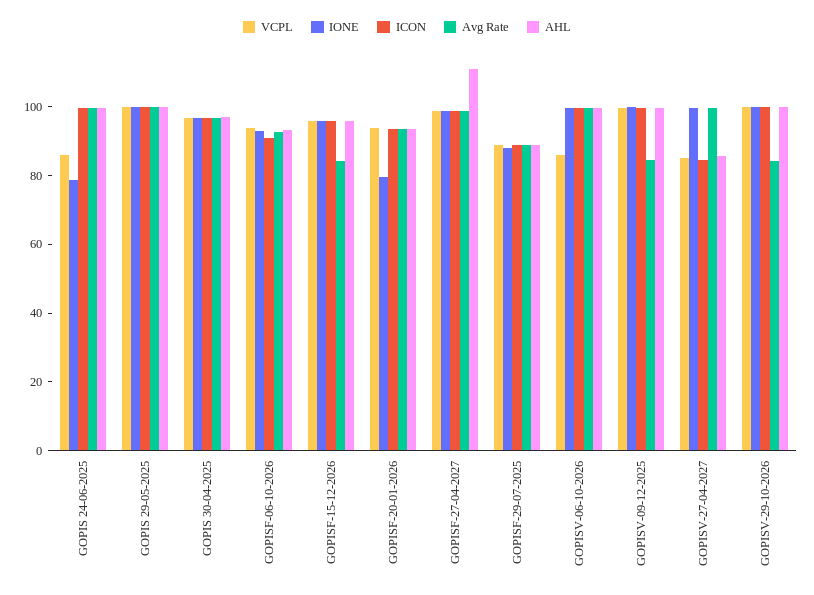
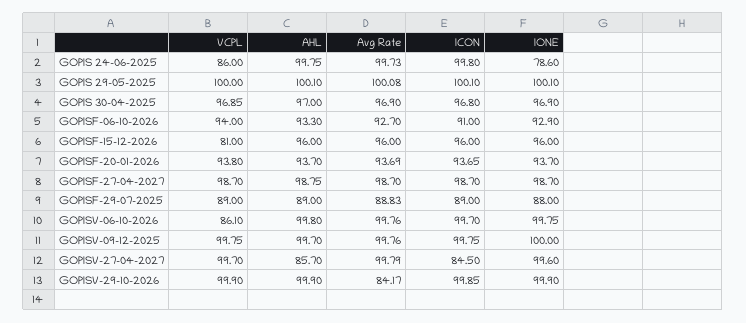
  {
    "VCPL": {
      "GOPIS 24-06-2025": 86,
      "GOPIS 29-05-2025": 100,
      "GOPIS 30-04-2025": 96.85,
      "GOPISF-06-10-2026": 94,
-     "GOPISF-15-12-2026": 95,
+     "GOPISF-15-12-2026": 81,
      "GOPISF-20-01-2026": 93.8,
      "GOPISF-27-04-2027": 98.7,
      "GOPISF-29-07-2025": 89,
      "GOPISV-06-10-2026": 86.1,
      "GOPISV-09-12-2025": 99.75,
-     "GOPISV-27-04-2027": 85,
+     "GOPISV-27-04-2027": 99.7,
      "GOPISV-29-10-2026": 99.9
    },
    "IONE": {
      "GOPIS 24-06-2025": 78.6,
      "GOPIS 29-05-2025": 100.1,
      "GOPIS 30-04-2025": 96.9,
      "GOPISF-06-10-2026": 92.9,
      "GOPISF-15-12-2026": 96,
-     "GOPISF-20-01-2026": 80,
+     "GOPISF-20-01-2026": 93.7,
      "GOPISF-27-04-2027": 98.7,
      "GOPISF-29-07-2025": 88,
      "GOPISV-06-10-2026": 99.75,
      "GOPISV-09-12-2025": 100,
      "GOPISV-27-04-2027": 99.6,
      "GOPISV-29-10-2026": 99.9
    },
    "ICON": {
      "GOPIS 24-06-2025": 99.8,
      "GOPIS 29-05-2025": 100.1,
      "GOPIS 30-04-2025": 96.8,
      "GOPISF-06-10-2026": 91,
      "GOPISF-15-12-2026": 96,
      "GOPISF-20-01-2026": 93.65,
      "GOPISF-27-04-2027": 98.7,
      "GOPISF-29-07-2025": 89,
      "GOPISV-06-10-2026": 99.7,
      "GOPISV-09-12-2025": 99.75,
      "GOPISV-27-04-2027": 84.5,
      "GOPISV-29-10-2026": 99.85
    },
    "Avg Rate": {
      "GOPIS 24-06-2025": 99.73,
      "GOPIS 29-05-2025": 100.08,
      "GOPIS 30-04-2025": 96.9,
      "GOPISF-06-10-2026": 92.7,
-     "GOPISF-15-12-2026": 85,
+     "GOPISF-15-12-2026": 96,
      "GOPISF-20-01-2026": 93.69,
      "GOPISF-27-04-2027": 98.7,
      "GOPISF-29-07-2025": 88.83,
      "GOPISV-06-10-2026": 99.76,
-     "GOPISV-09-12-2025": 85,
+     "GOPISV-09-12-2025": 99.76,
      "GOPISV-27-04-2027": 99.79,
      "GOPISV-29-10-2026": 84.17
    },
    "AHL": {
      "GOPIS 24-06-2025": 99.75,
      "GOPIS 29-05-2025": 100.1,
      "GOPIS 30-04-2025": 97,
      "GOPISF-06-10-2026": 93.3,
      "GOPISF-15-12-2026": 96,
      "GOPISF-20-01-2026": 93.7,
-     "GOPISF-27-04-2027": 110,
+     "GOPISF-27-04-2027": 98.75,
      "GOPISF-29-07-2025": 89,
      "GOPISV-06-10-2026": 99.8,
      "GOPISV-09-12-2025": 99.7,
      "GOPISV-27-04-2027": 85.7,
      "GOPISV-29-10-2026": 99.9
    }
  }

